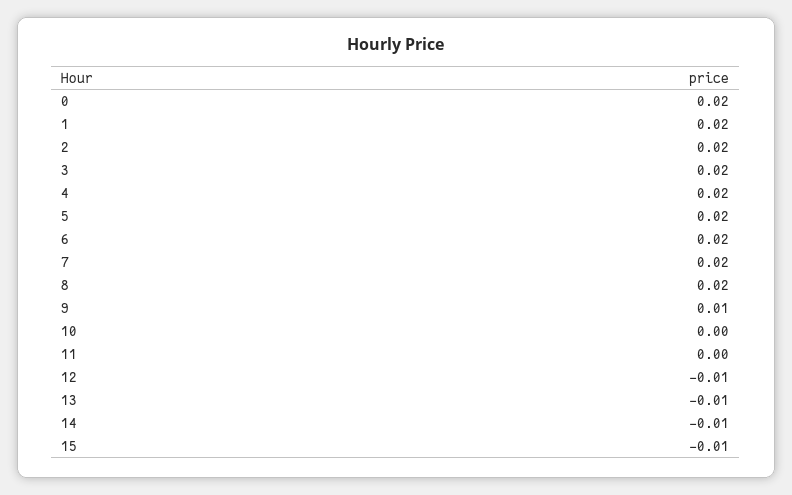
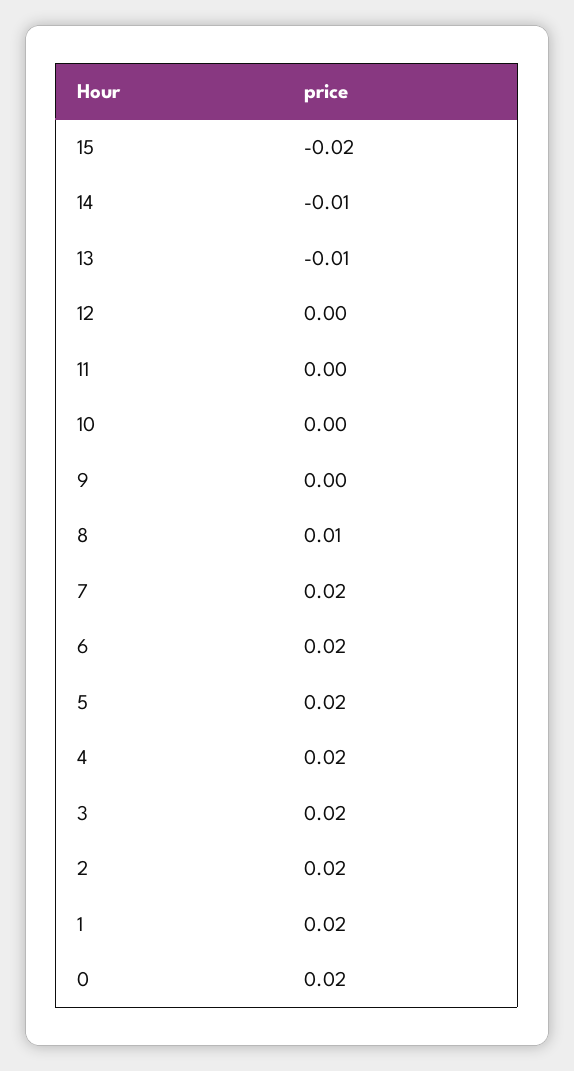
  {
    "0": 0.02,
    "1": 0.02,
    "2": 0.02,
    "3": 0.02,
    "4": 0.02,
    "5": 0.02,
    "6": 0.02,
    "7": 0.02,
-   "8": 0.02,
+   "8": 0.01,
-   "9": 0.01,
+   "9": 0,
    "10": 0,
    "11": 0,
-   "12": -0.01,
+   "12": 0,
    "13": -0.01,
    "14": -0.01,
-   "15": -0.01
+   "15": -0.02
  }

